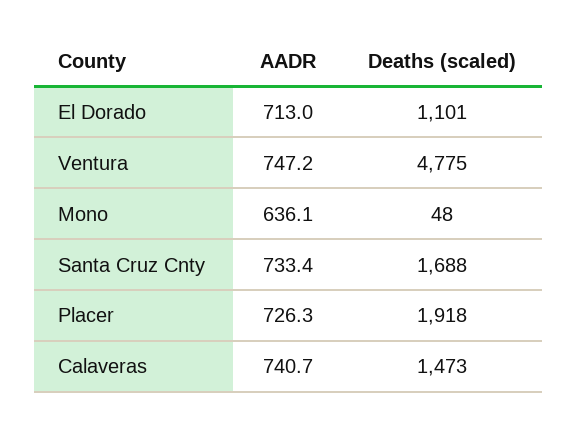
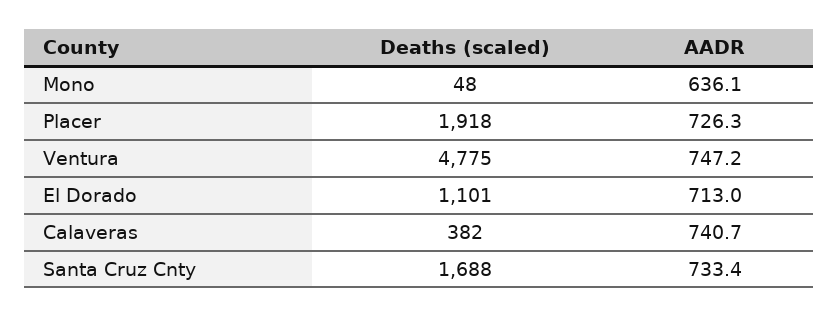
  {
    "AADR": {
      "El Dorado": 713,
      "Ventura": 747.2,
      "Mono": 636.1,
      "Santa Cruz Cnty": 733.4,
      "Placer": 726.3,
      "Calaveras": 740.7
    },
    "Deaths (scaled)": {
      "El Dorado": 1101,
      "Ventura": 4775,
      "Mono": 48,
      "Santa Cruz Cnty": 1688,
      "Placer": 1918,
-     "Calaveras": 1473
+     "Calaveras": 382
    }
  }

